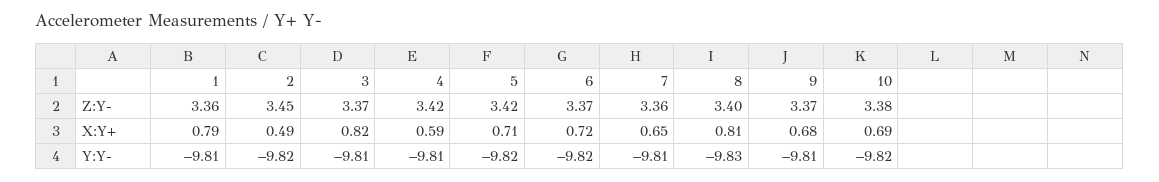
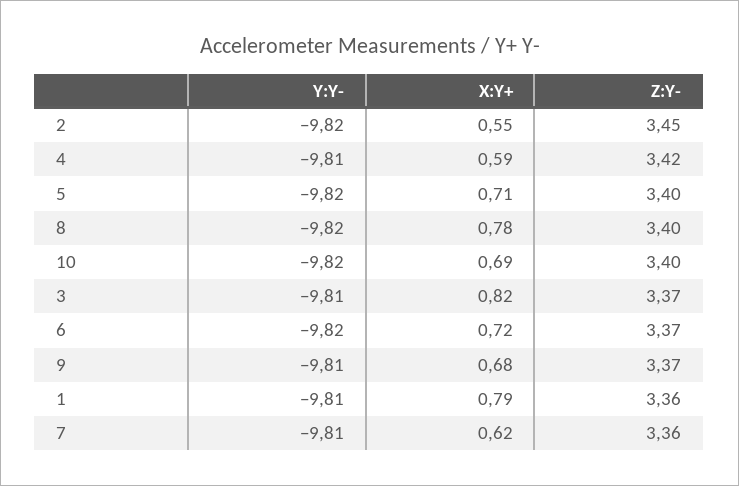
  {
    "1": {
      "Z:Y-": 3.36,
      "X:Y+": 0.79,
      "Y:Y-": -9.81
    },
    "2": {
      "Z:Y-": 3.45,
-     "X:Y+": 0.49,
+     "X:Y+": 0.55,
      "Y:Y-": -9.82
    },
    "3": {
      "Z:Y-": 3.37,
      "X:Y+": 0.82,
      "Y:Y-": -9.81
    },
    "4": {
      "Z:Y-": 3.42,
      "X:Y+": 0.59,
      "Y:Y-": -9.81
    },
    "5": {
-     "Z:Y-": 3.42,
+     "Z:Y-": 3.4,
      "X:Y+": 0.71,
      "Y:Y-": -9.82
    },
    "6": {
      "Z:Y-": 3.37,
      "X:Y+": 0.72,
      "Y:Y-": -9.82
    },
    "7": {
      "Z:Y-": 3.36,
-     "X:Y+": 0.65,
+     "X:Y+": 0.62,
      "Y:Y-": -9.81
    },
    "8": {
      "Z:Y-": 3.4,
-     "X:Y+": 0.81,
+     "X:Y+": 0.78,
-     "Y:Y-": -9.83
+     "Y:Y-": -9.82
    },
    "9": {
      "Z:Y-": 3.37,
      "X:Y+": 0.68,
      "Y:Y-": -9.81
    },
    "10": {
-     "Z:Y-": 3.38,
+     "Z:Y-": 3.4,
      "X:Y+": 0.69,
      "Y:Y-": -9.82
    }
  }

